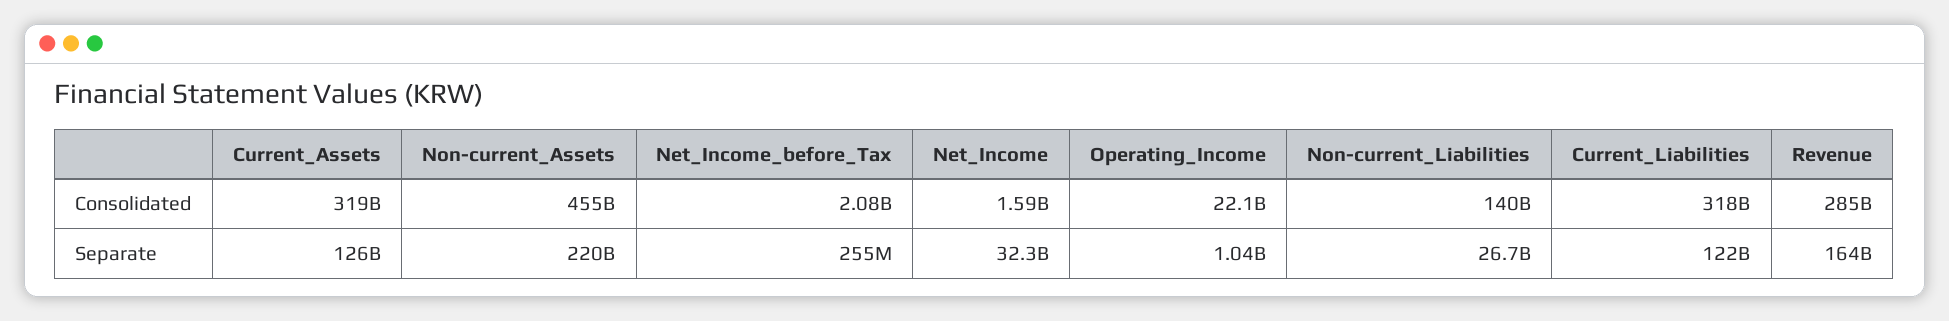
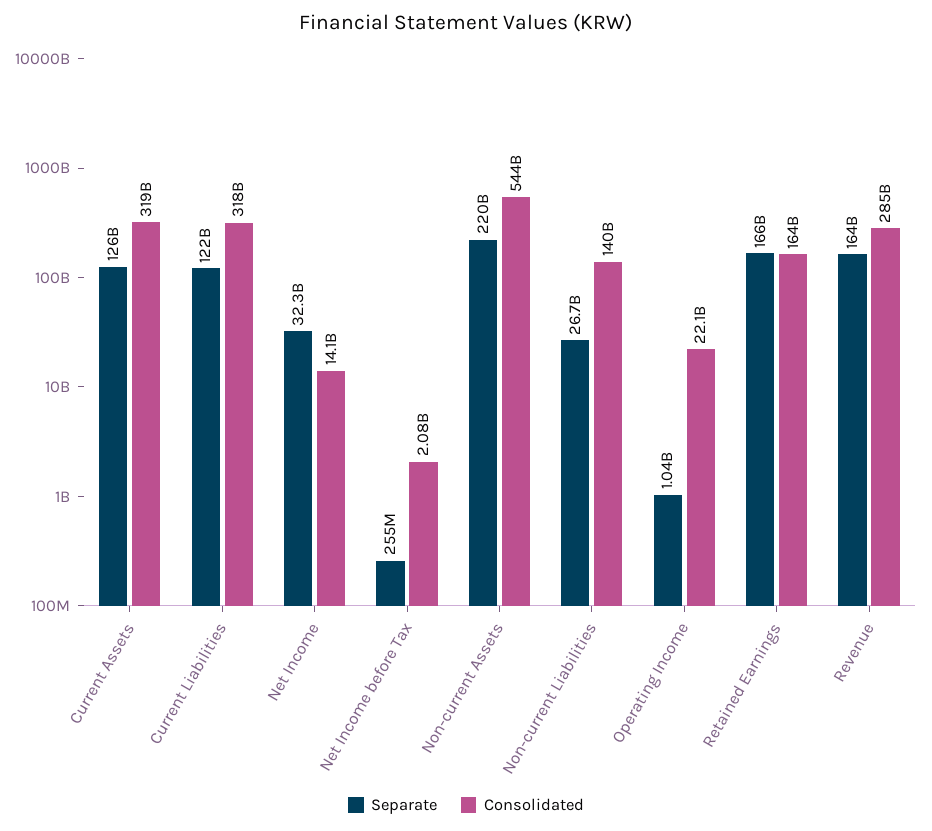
  {
    "Consolidated": {
      "Current_Assets": 319000000000,
-     "Non-current_Assets": 455000000000,
+     "Non-current_Assets": 544000000000,
      "Net_Income_before_Tax": 2080000000,
-     "Net_Income": 1590000000,
+     "Net_Income": 14100000000,
      "Operating_Income": 22100000000,
      "Non-current_Liabilities": 140000000000,
      "Current_Liabilities": 318000000000,
-     "Revenue": 285000000000
+     "Revenue": 285000000000,
+     "Retained Earnings": 164000000000
    },
    "Separate": {
      "Current_Assets": 126000000000,
      "Non-current_Assets": 220000000000,
      "Net_Income_before_Tax": 255000000,
      "Net_Income": 32300000000,
      "Operating_Income": 1040000000,
      "Non-current_Liabilities": 26700000000,
      "Current_Liabilities": 122000000000,
-     "Revenue": 164000000000
+     "Revenue": 164000000000,
+     "Retained Earnings": 166000000000
    }
  }

